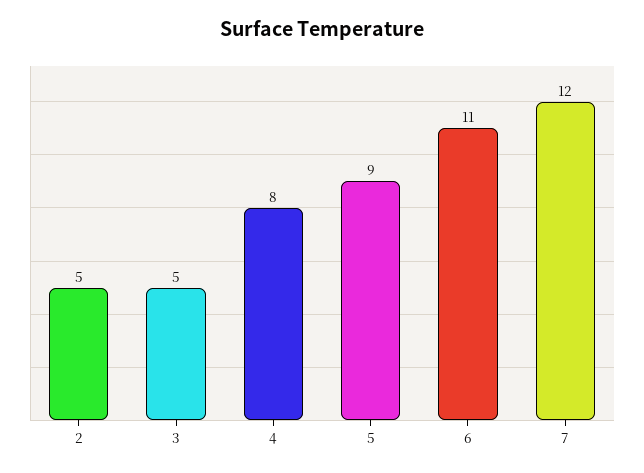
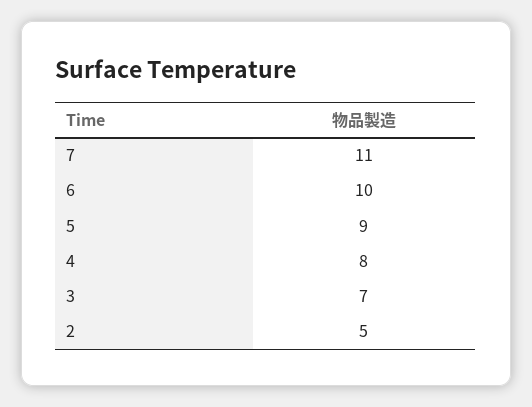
  {
    "2": 5,
-   "3": 5,
+   "3": 7,
    "4": 8,
    "5": 9,
-   "6": 11,
+   "6": 10,
-   "7": 12
+   "7": 11
  }

